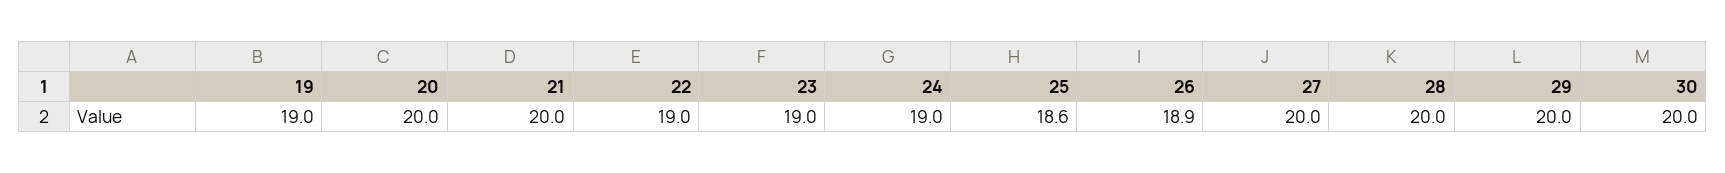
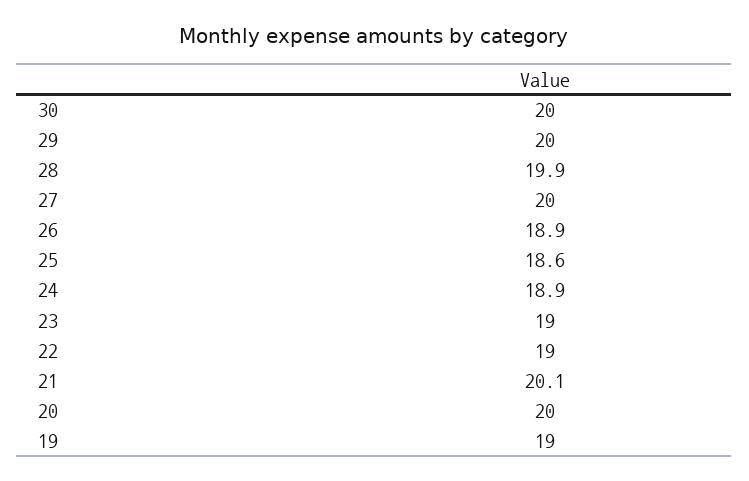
  {
    "19": 19,
    "20": 20,
-   "21": 20,
+   "21": 20.1,
    "22": 19,
    "23": 19,
-   "24": 19,
+   "24": 18.9,
    "25": 18.6,
    "26": 18.9,
    "27": 20,
-   "28": 20,
+   "28": 19.9,
    "29": 20,
    "30": 20
  }

